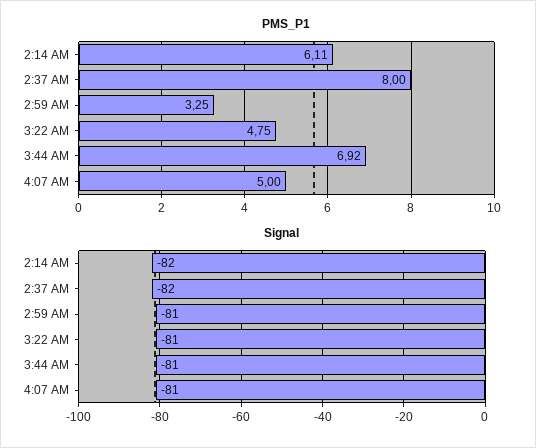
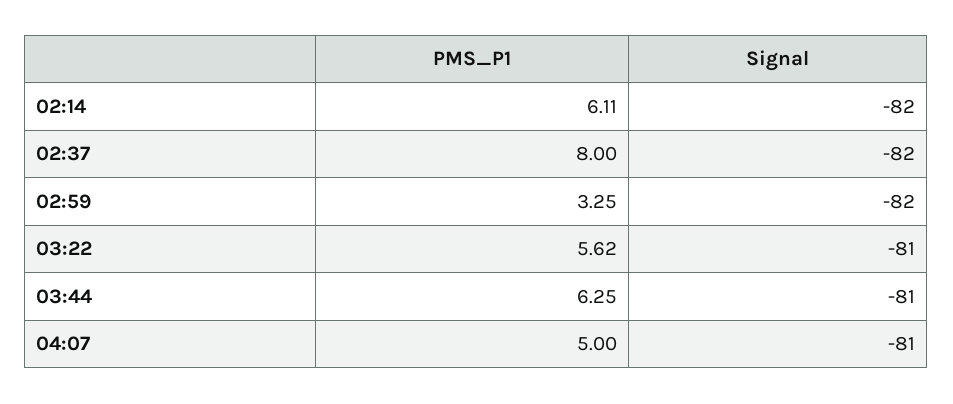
  {
    "PMS_P1": {
      "2:14 AM": 6.11,
      "2:37 AM": 8,
      "2:59 AM": 3.25,
-     "3:22 AM": 4.75,
+     "3:22 AM": 5.62,
-     "3:44 AM": 6.92,
+     "3:44 AM": 6.25,
      "4:07 AM": 5
    },
    "Signal": {
      "2:14 AM": -82,
      "2:37 AM": -82,
-     "2:59 AM": -81,
+     "2:59 AM": -82,
      "3:22 AM": -81,
      "3:44 AM": -81,
      "4:07 AM": -81
    }
  }

